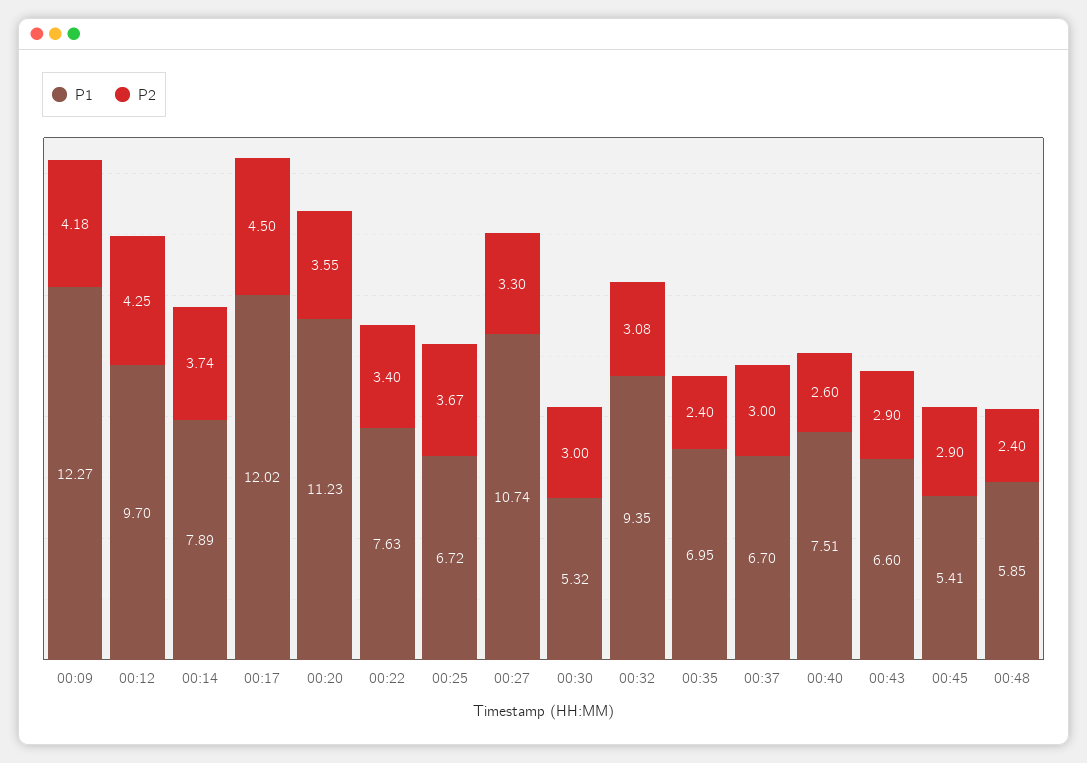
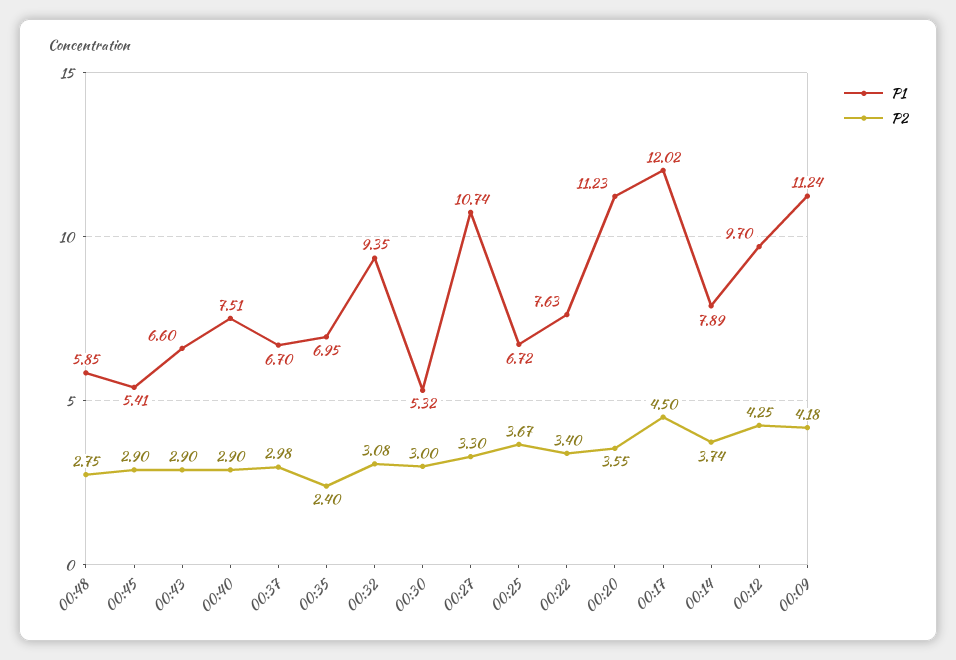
  {
    "P1": {
-     "00:09": 12.27,
+     "00:09": 11.24,
      "00:12": 9.7,
      "00:14": 7.89,
      "00:17": 12.02,
      "00:20": 11.23,
      "00:22": 7.63,
      "00:25": 6.72,
      "00:27": 10.74,
      "00:30": 5.32,
      "00:32": 9.35,
      "00:35": 6.95,
      "00:37": 6.7,
      "00:40": 7.51,
      "00:43": 6.6,
      "00:45": 5.41,
      "00:48": 5.85
    },
    "P2": {
      "00:09": 4.18,
      "00:12": 4.25,
      "00:14": 3.74,
      "00:17": 4.5,
      "00:20": 3.55,
      "00:22": 3.4,
      "00:25": 3.67,
      "00:27": 3.3,
      "00:30": 3,
      "00:32": 3.08,
      "00:35": 2.4,
-     "00:37": 3,
+     "00:37": 2.98,
-     "00:40": 2.6,
+     "00:40": 2.9,
      "00:43": 2.9,
      "00:45": 2.9,
-     "00:48": 2.4
+     "00:48": 2.75
    }
  }

